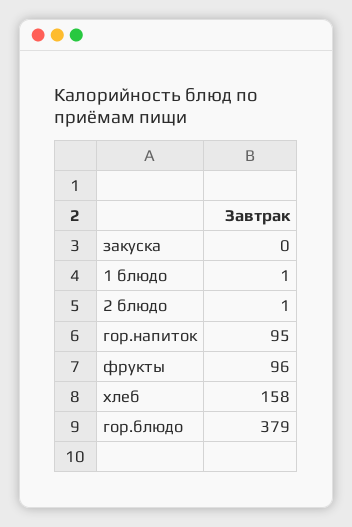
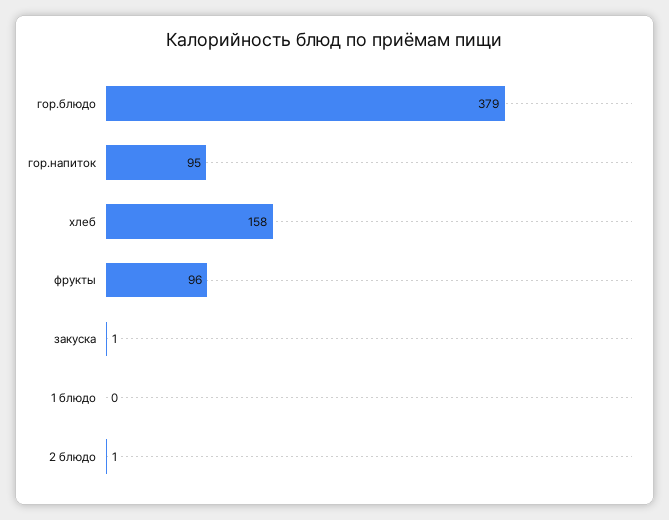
  {
-   "закуска": 0,
+   "закуска": 1,
-   "1 блюдо": 1,
+   "1 блюдо": 0,
    "2 блюдо": 1,
    "гор.напиток": 95,
    "фрукты": 96,
    "хлеб": 158,
    "гор.блюдо": 379
  }

